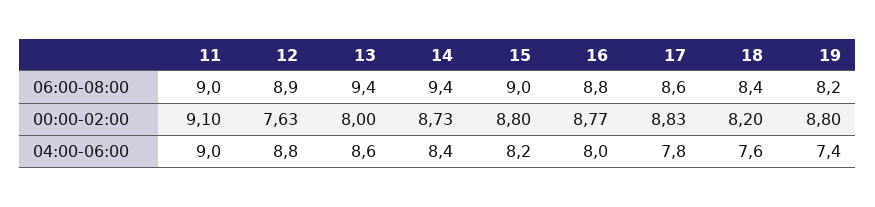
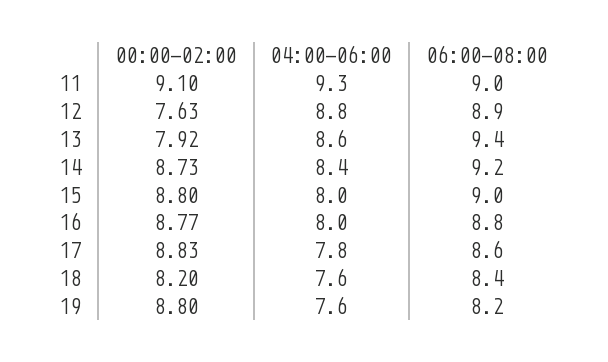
  {
    "11": {
      "06:00-08:00": 9,
      "00:00-02:00": 9.1,
-     "04:00-06:00": 9
+     "04:00-06:00": 9.3
    },
    "12": {
      "06:00-08:00": 8.9,
      "00:00-02:00": 7.63,
      "04:00-06:00": 8.8
    },
    "13": {
      "06:00-08:00": 9.4,
-     "00:00-02:00": 8,
+     "00:00-02:00": 7.92,
      "04:00-06:00": 8.6
    },
    "14": {
-     "06:00-08:00": 9.4,
+     "06:00-08:00": 9.2,
      "00:00-02:00": 8.73,
      "04:00-06:00": 8.4
    },
    "15": {
      "06:00-08:00": 9,
      "00:00-02:00": 8.8,
-     "04:00-06:00": 8.2
+     "04:00-06:00": 8
    },
    "16": {
      "06:00-08:00": 8.8,
      "00:00-02:00": 8.77,
      "04:00-06:00": 8
    },
    "17": {
      "06:00-08:00": 8.6,
      "00:00-02:00": 8.83,
      "04:00-06:00": 7.8
    },
    "18": {
      "06:00-08:00": 8.4,
      "00:00-02:00": 8.2,
      "04:00-06:00": 7.6
    },
    "19": {
      "06:00-08:00": 8.2,
      "00:00-02:00": 8.8,
-     "04:00-06:00": 7.4
+     "04:00-06:00": 7.6
    }
  }

